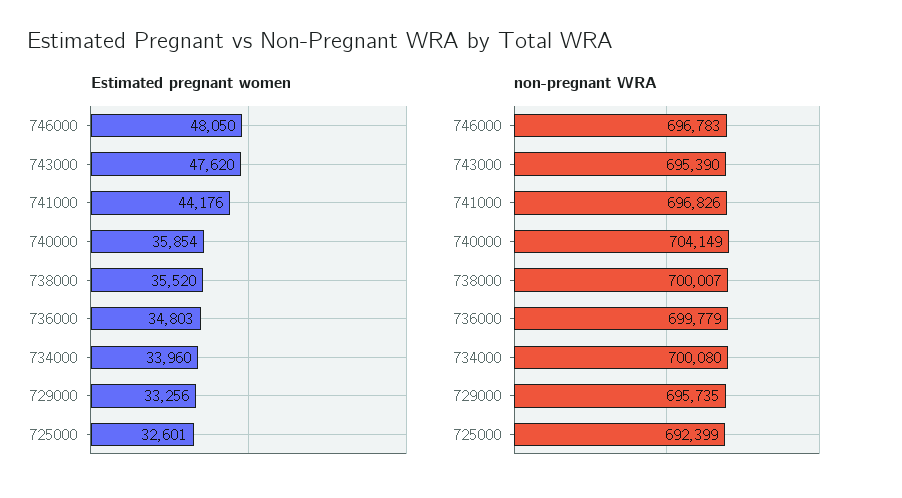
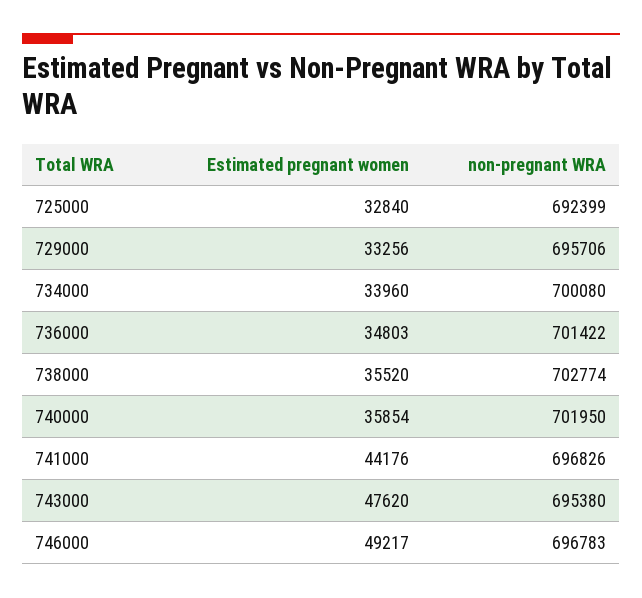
  {
    "Estimated pregnant women": {
-     "746000": 48050,
+     "746000": 49217,
      "743000": 47620,
      "741000": 44176,
      "740000": 35854,
      "738000": 35520,
      "736000": 34803,
      "734000": 33960,
      "729000": 33256,
-     "725000": 32601
+     "725000": 32840
    },
    "non-pregnant WRA": {
      "746000": 696783,
-     "743000": 695390,
+     "743000": 695380,
      "741000": 696826,
-     "740000": 704149,
+     "740000": 701950,
-     "738000": 700007,
+     "738000": 702774,
-     "736000": 699779,
+     "736000": 701422,
      "734000": 700080,
-     "729000": 695735,
+     "729000": 695706,
      "725000": 692399
    }
  }

